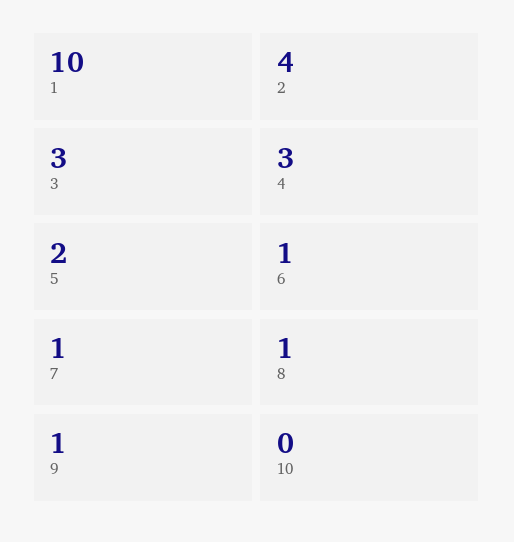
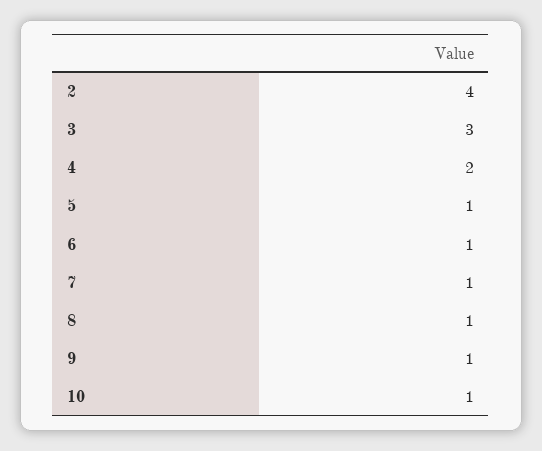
  {
-   "1": 10,
    "2": 4,
    "3": 3,
-   "4": 3,
+   "4": 2,
-   "5": 2,
+   "5": 1,
    "6": 1,
    "7": 1,
    "8": 1,
    "9": 1,
-   "10": 0
+   "10": 1
  }

